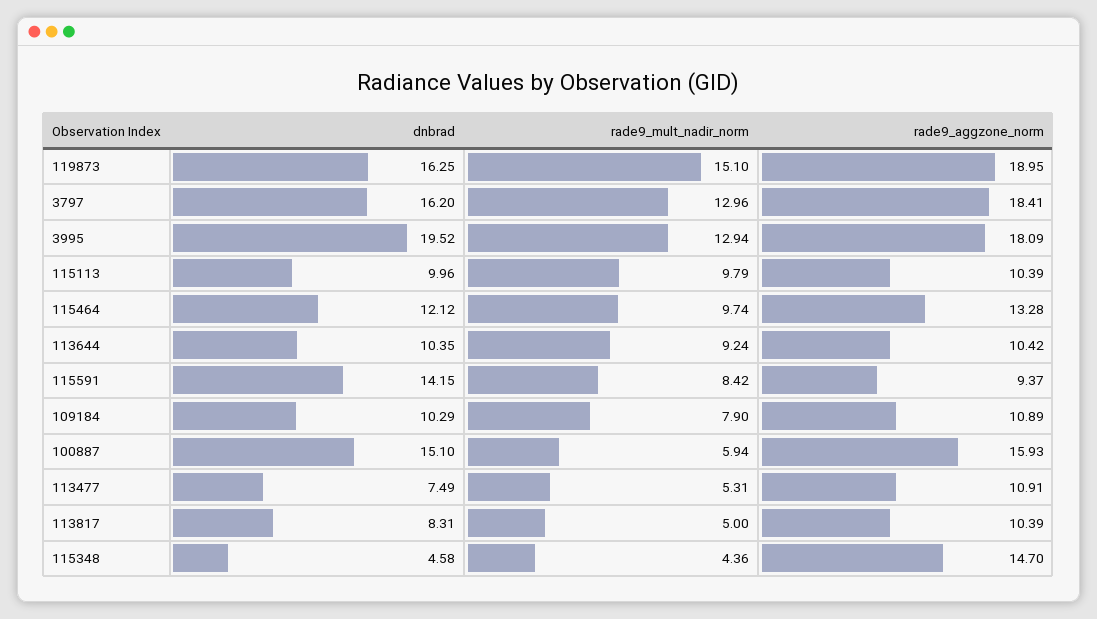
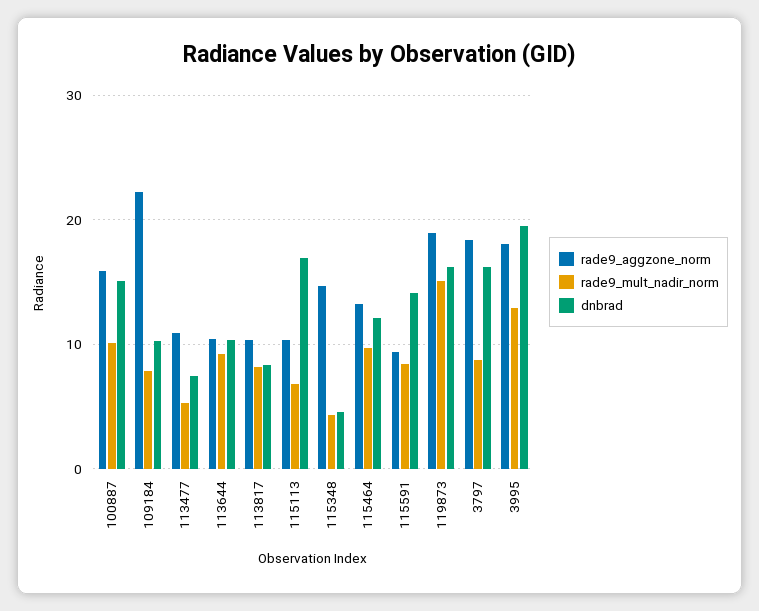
  {
    "dnbrad": {
      "119873": 16.25,
      "3797": 16.2,
      "3995": 19.52,
-     "115113": 9.96,
+     "115113": 17,
      "115464": 12.12,
      "113644": 10.35,
      "115591": 14.15,
      "109184": 10.29,
      "100887": 15.1,
      "113477": 7.49,
      "113817": 8.31,
      "115348": 4.58
    },
    "rade9_mult_nadir_norm": {
      "119873": 15.1,
-     "3797": 12.96,
+     "3797": 9,
      "3995": 12.94,
-     "115113": 9.79,
+     "115113": 7,
      "115464": 9.74,
      "113644": 9.24,
      "115591": 8.42,
      "109184": 7.9,
-     "100887": 5.94,
+     "100887": 10,
      "113477": 5.31,
-     "113817": 5,
+     "113817": 8,
      "115348": 4.36
    },
    "rade9_aggzone_norm": {
      "119873": 18.95,
      "3797": 18.41,
      "3995": 18.09,
      "115113": 10.39,
      "115464": 13.28,
      "113644": 10.42,
      "115591": 9.37,
-     "109184": 10.89,
+     "109184": 22,
      "100887": 15.93,
      "113477": 10.91,
      "113817": 10.39,
      "115348": 14.7
    }
  }

